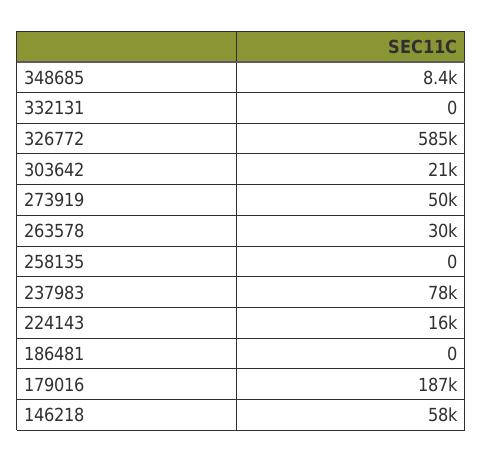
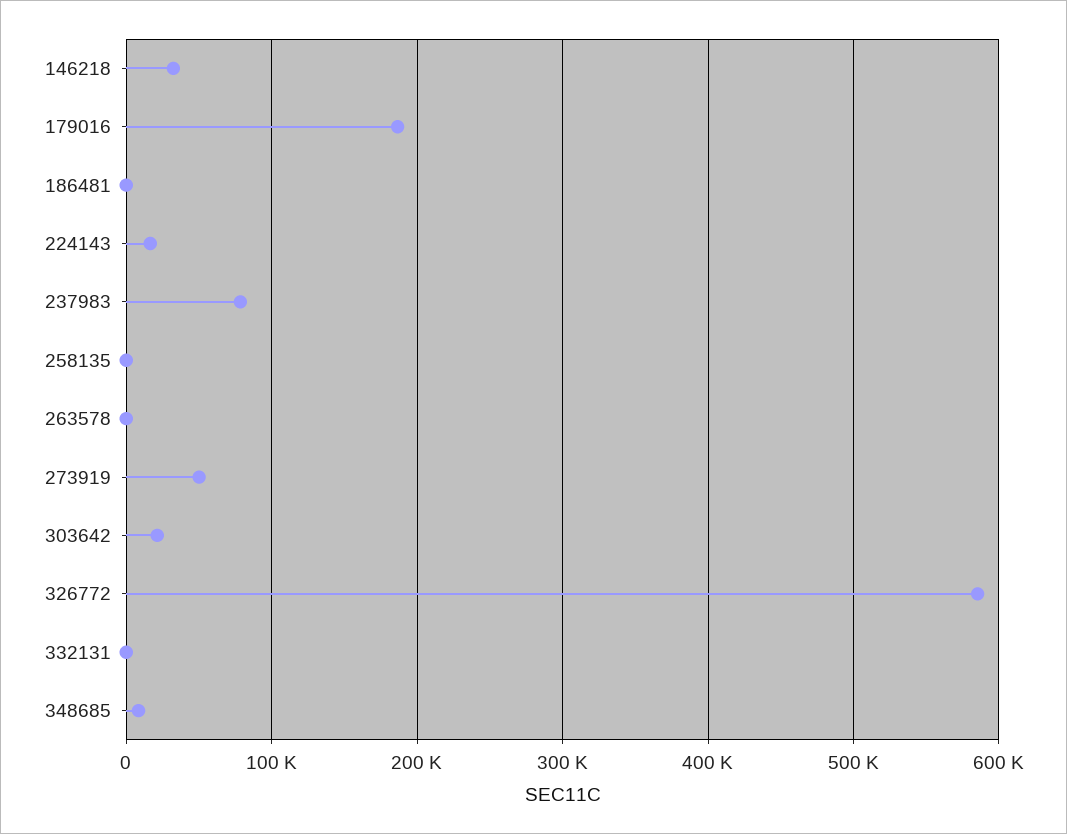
  {
    "348685": 8400,
    "332131": 0,
    "326772": 585000,
    "303642": 21000,
    "273919": 50000,
-   "263578": 30000,
+   "263578": 0,
    "258135": 0,
    "237983": 78000,
    "224143": 16000,
    "186481": 0,
    "179016": 187000,
-   "146218": 58000
+   "146218": 30000
  }

